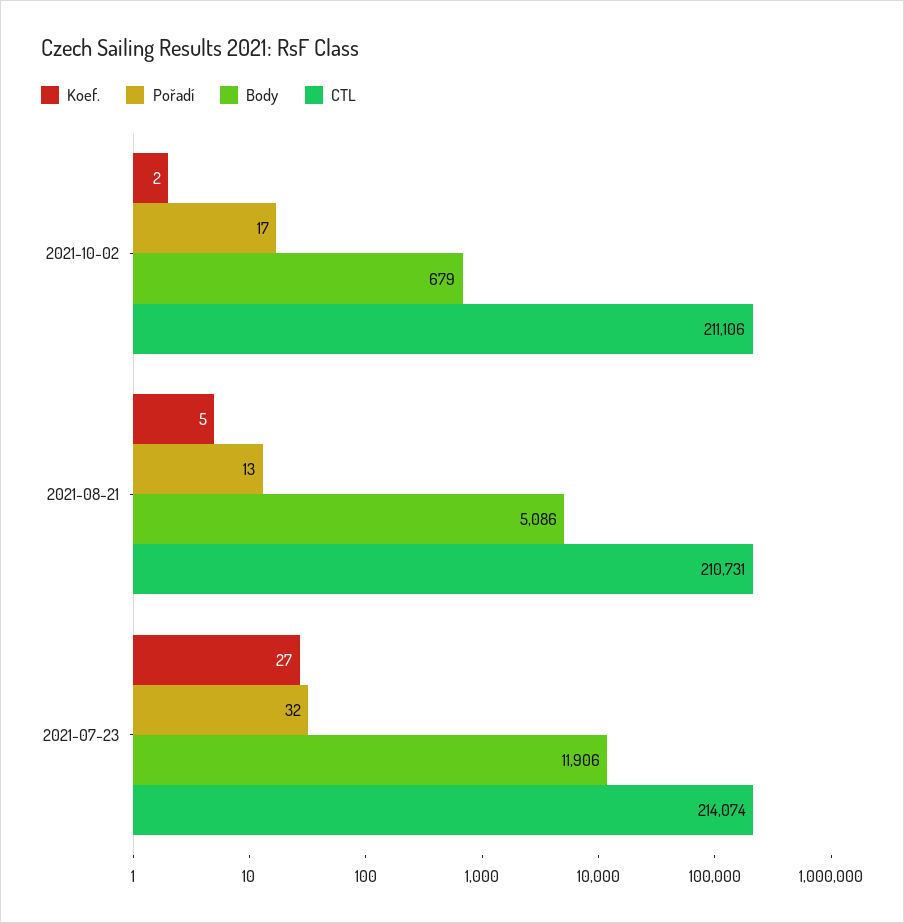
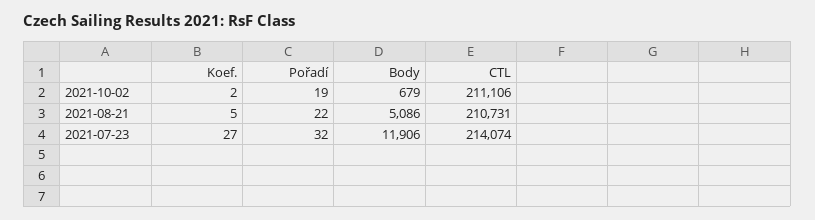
  {
    "Koef.": {
      "2021-10-02": 2,
      "2021-08-21": 5,
      "2021-07-23": 27
    },
    "Pořadí": {
-     "2021-10-02": 17,
+     "2021-10-02": 19,
-     "2021-08-21": 13,
+     "2021-08-21": 22,
      "2021-07-23": 32
    },
    "Body": {
      "2021-10-02": 679,
      "2021-08-21": 5086,
      "2021-07-23": 11906
    },
    "CTL": {
      "2021-10-02": 211106,
      "2021-08-21": 210731,
      "2021-07-23": 214074
    }
  }

